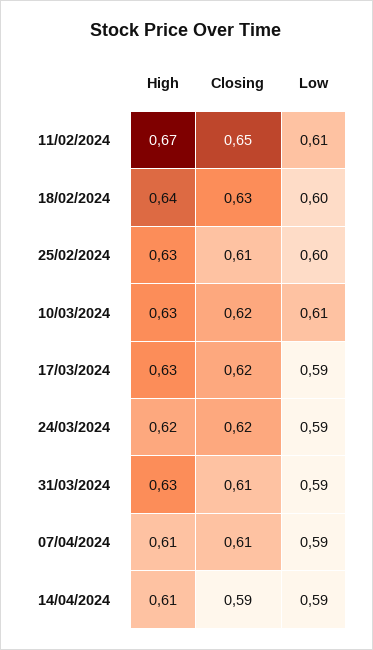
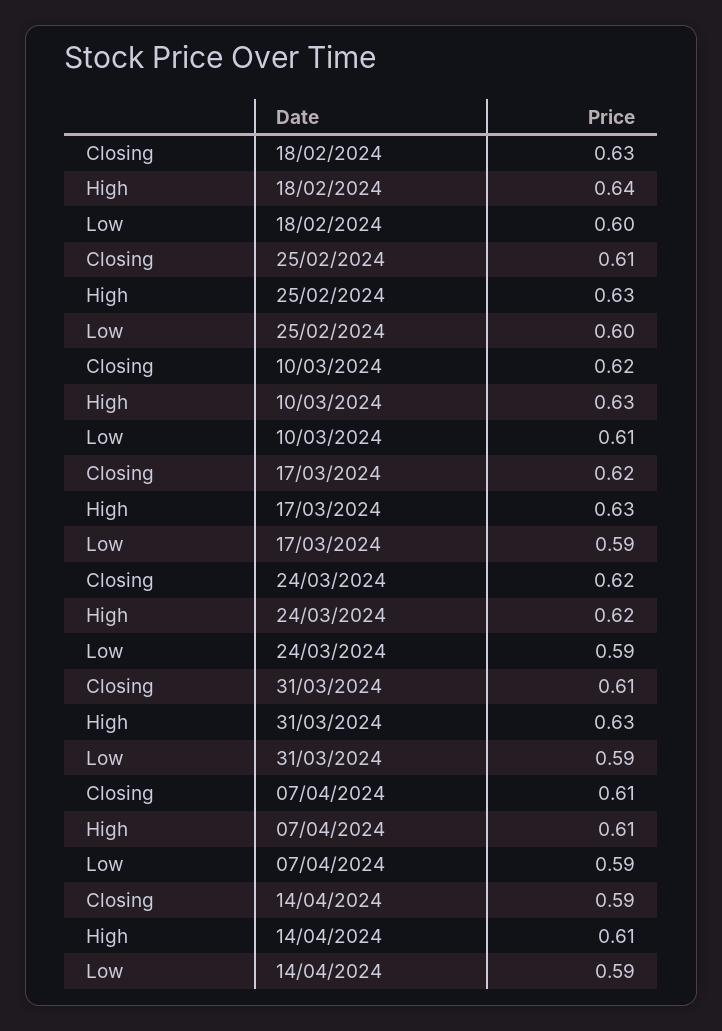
  {
    "High": {
-     "11/02/2024": 0.67,
      "18/02/2024": 0.64,
      "25/02/2024": 0.63,
      "10/03/2024": 0.63,
      "17/03/2024": 0.63,
      "24/03/2024": 0.62,
      "31/03/2024": 0.63,
      "07/04/2024": 0.61,
      "14/04/2024": 0.61
    },
    "Closing": {
-     "11/02/2024": 0.65,
      "18/02/2024": 0.63,
      "25/02/2024": 0.61,
      "10/03/2024": 0.62,
      "17/03/2024": 0.62,
      "24/03/2024": 0.62,
      "31/03/2024": 0.61,
      "07/04/2024": 0.61,
      "14/04/2024": 0.59
    },
    "Low": {
-     "11/02/2024": 0.61,
      "18/02/2024": 0.6,
      "25/02/2024": 0.6,
      "10/03/2024": 0.61,
      "17/03/2024": 0.59,
      "24/03/2024": 0.59,
      "31/03/2024": 0.59,
      "07/04/2024": 0.59,
      "14/04/2024": 0.59
    }
  }

